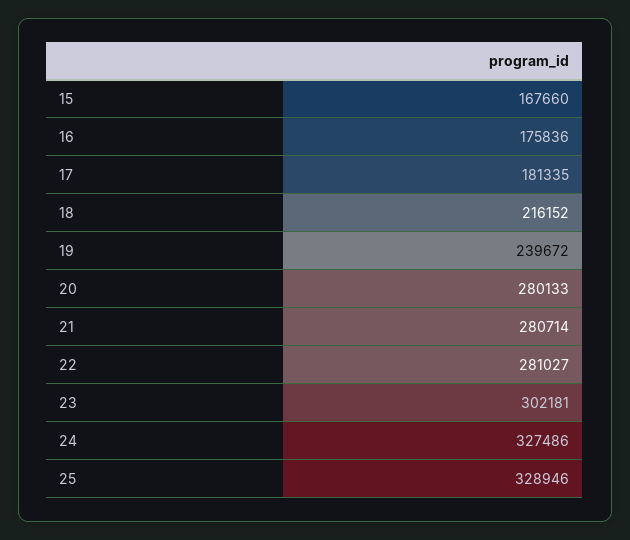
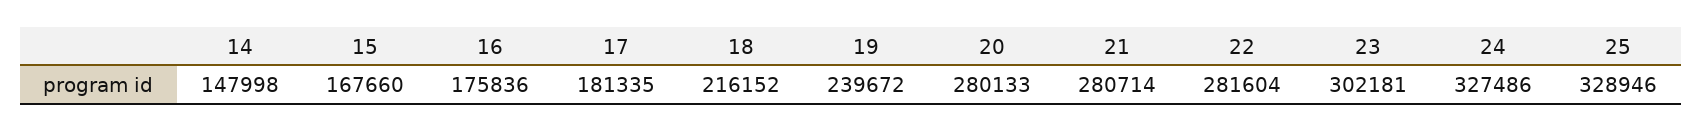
  {
    "15": 167660,
    "16": 175836,
    "17": 181335,
    "18": 216152,
    "19": 239672,
    "20": 280133,
    "21": 280714,
-   "22": 281027,
+   "22": 281604,
    "23": 302181,
    "24": 327486,
-   "25": 328946
+   "25": 328946,
+   "14": 147998
  }

